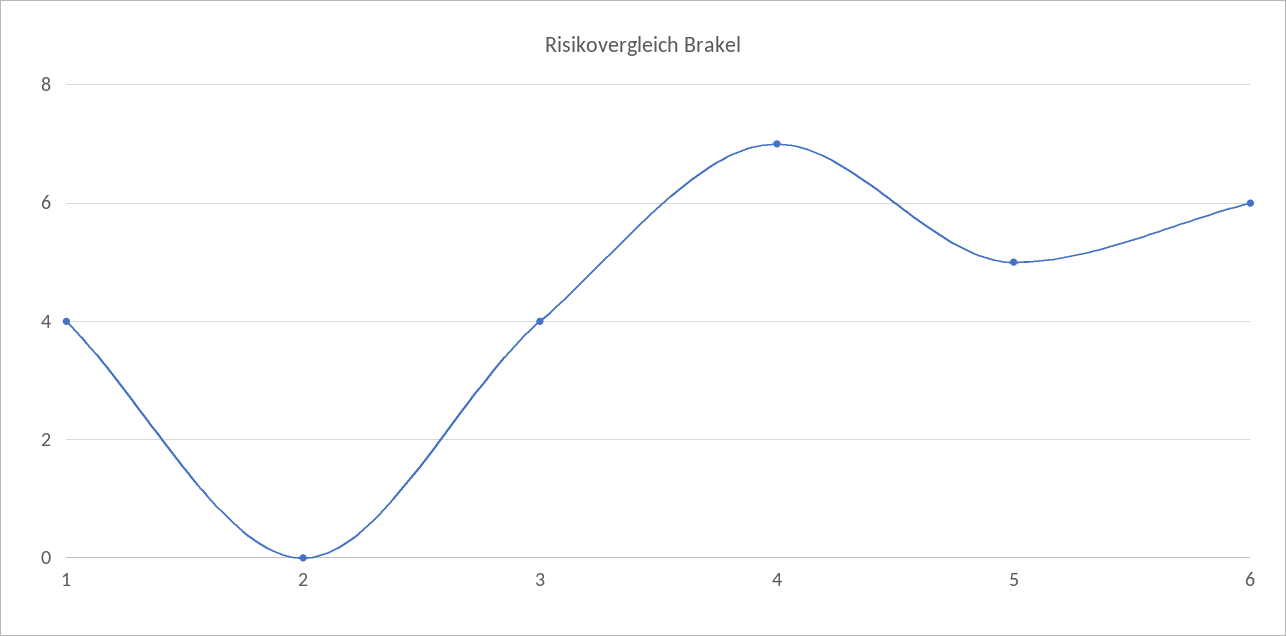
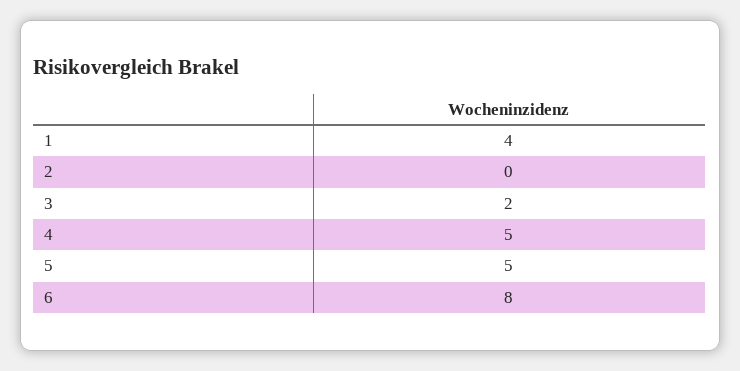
  {
    "1": 4,
    "2": 0,
-   "3": 4,
+   "3": 2,
-   "4": 7,
+   "4": 5,
    "5": 5,
-   "6": 6
+   "6": 8
  }

